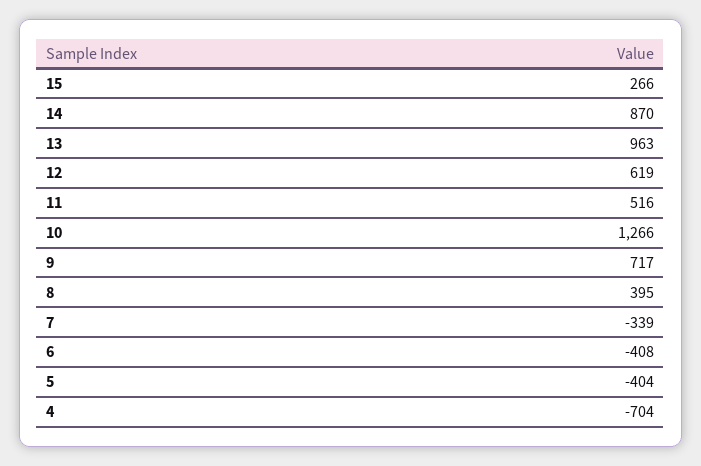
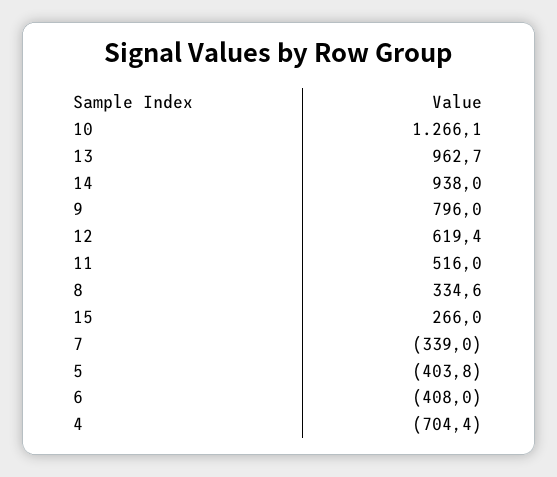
  {
    "15": 266,
-   "14": 870,
+   "14": 938,
    "13": 962.7,
    "12": 619.4,
    "11": 516,
    "10": 1266.1,
-   "9": 717,
+   "9": 796,
-   "8": 395,
+   "8": 334.6,
    "7": -339,
    "6": -408,
    "5": -403.8,
    "4": -704.4
  }

